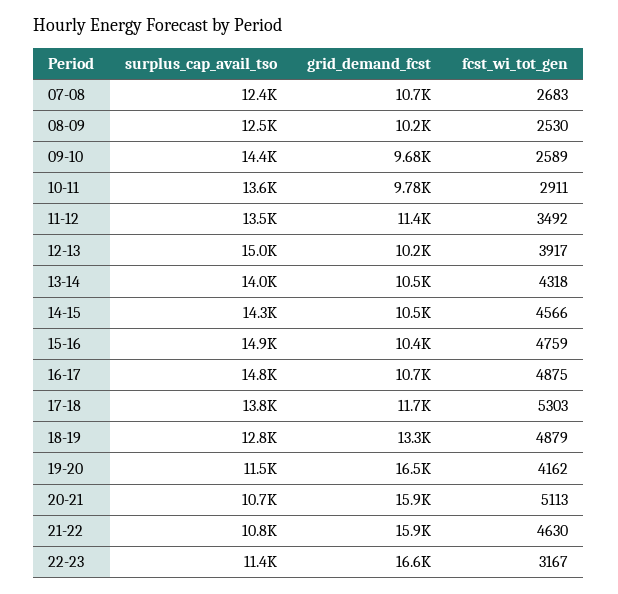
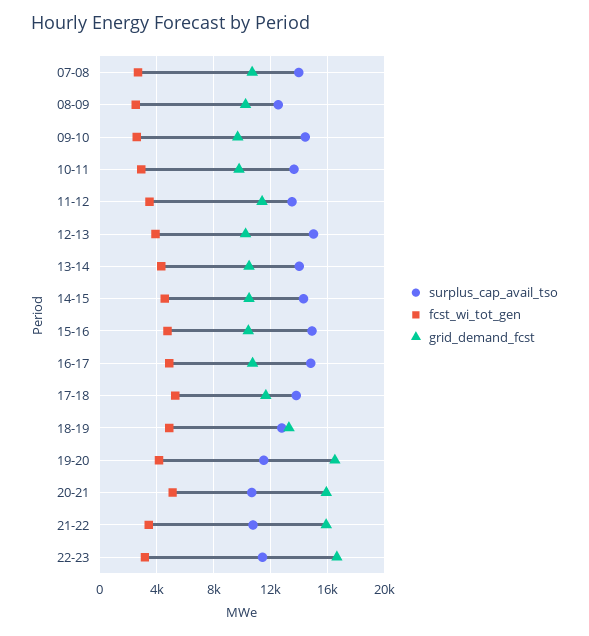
  {
    "surplus_cap_avail_tso": {
-     "07-08": 12400,
+     "07-08": 14000,
      "08-09": 12500,
      "09-10": 14400,
      "10-11": 13600,
      "11-12": 13500,
      "12-13": 15000,
      "13-14": 14000,
      "14-15": 14300,
      "15-16": 14900,
      "16-17": 14800,
      "17-18": 13800,
      "18-19": 12800,
      "19-20": 11500,
      "20-21": 10700,
      "21-22": 10800,
      "22-23": 11400
    },
    "grid_demand_fcst": {
      "07-08": 10700,
      "08-09": 10200,
      "09-10": 9680,
      "10-11": 9780,
      "11-12": 11400,
      "12-13": 10200,
      "13-14": 10500,
      "14-15": 10500,
      "15-16": 10400,
      "16-17": 10700,
      "17-18": 11700,
      "18-19": 13300,
      "19-20": 16500,
      "20-21": 15900,
      "21-22": 15900,
      "22-23": 16600
    },
    "fcst_wi_tot_gen": {
      "07-08": 2683,
      "08-09": 2530,
      "09-10": 2589,
      "10-11": 2911,
      "11-12": 3492,
      "12-13": 3917,
      "13-14": 4318,
      "14-15": 4566,
      "15-16": 4759,
      "16-17": 4875,
      "17-18": 5303,
      "18-19": 4879,
      "19-20": 4162,
      "20-21": 5113,
-     "21-22": 4630,
+     "21-22": 3500,
      "22-23": 3167
    }
  }

